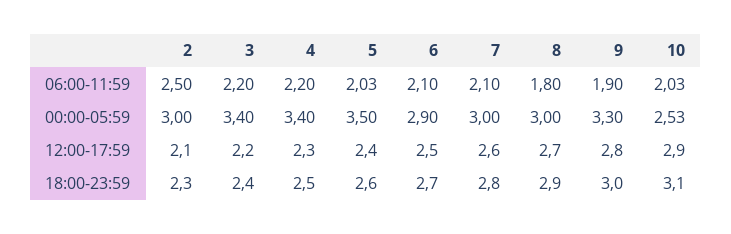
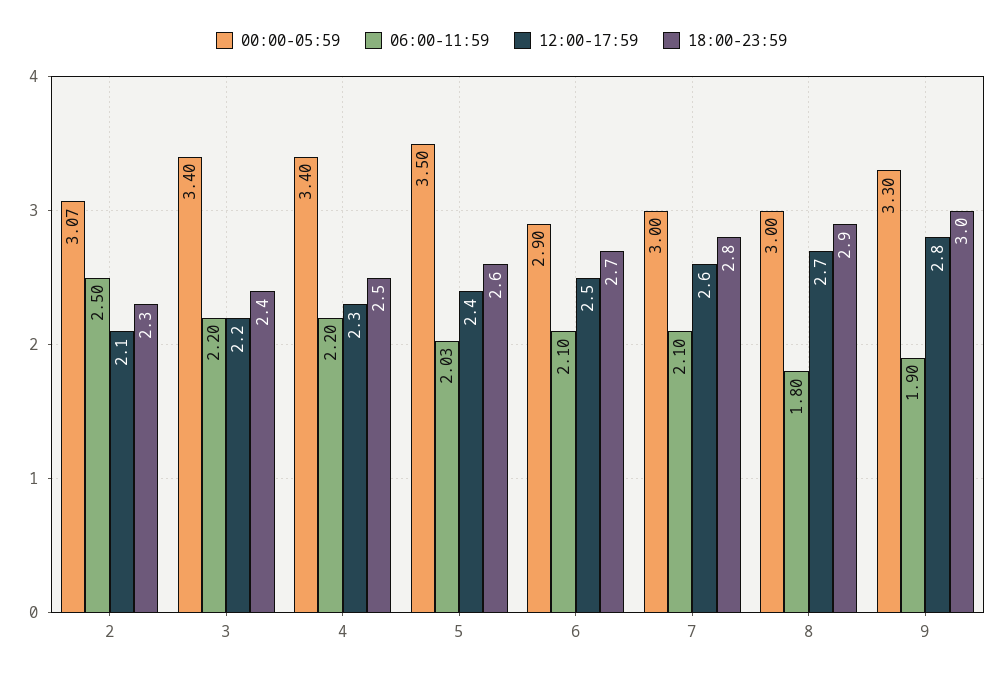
  {
    "06:00-11:59": {
      "2": 2.5,
      "3": 2.2,
      "4": 2.2,
      "5": 2.03,
      "6": 2.1,
      "7": 2.1,
      "8": 1.8,
-     "9": 1.9,
+     "9": 1.9
-     "10": 2.03
    },
    "00:00-05:59": {
-     "2": 3,
+     "2": 3.07,
      "3": 3.4,
      "4": 3.4,
      "5": 3.5,
      "6": 2.9,
      "7": 3,
      "8": 3,
-     "9": 3.3,
+     "9": 3.3
-     "10": 2.53
    },
    "12:00-17:59": {
      "2": 2.1,
      "3": 2.2,
      "4": 2.3,
      "5": 2.4,
      "6": 2.5,
      "7": 2.6,
      "8": 2.7,
-     "9": 2.8,
+     "9": 2.8
-     "10": 2.9
    },
    "18:00-23:59": {
      "2": 2.3,
      "3": 2.4,
      "4": 2.5,
      "5": 2.6,
      "6": 2.7,
      "7": 2.8,
      "8": 2.9,
-     "9": 3,
+     "9": 3
-     "10": 3.1
    }
  }

